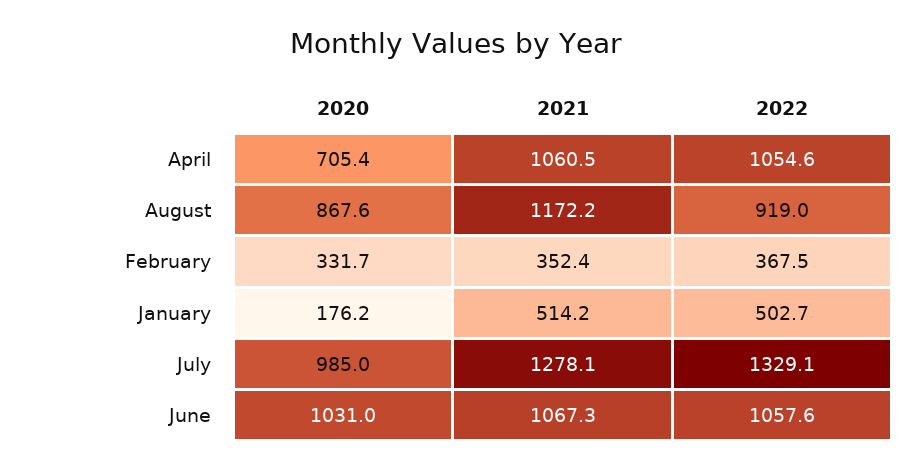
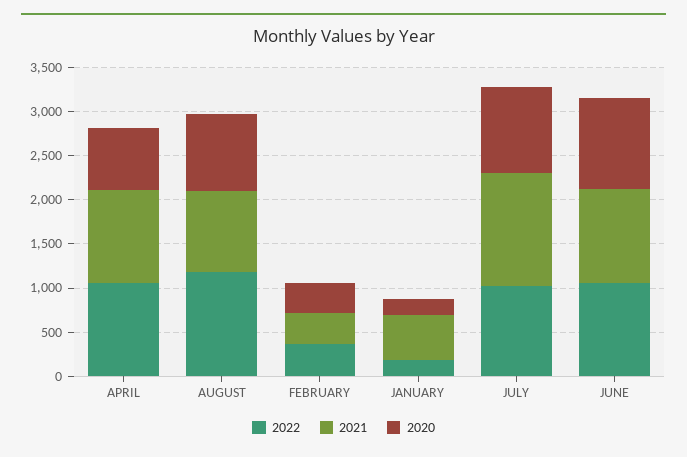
  {
    "2020": {
      "April": 705.4,
      "August": 867.6,
      "February": 331.7,
      "January": 176.2,
      "July": 985,
      "June": 1031
    },
    "2021": {
      "April": 1060.5,
-     "August": 1172.2,
+     "August": 900,
      "February": 352.4,
      "January": 514.2,
      "July": 1278.1,
      "June": 1067.3
    },
    "2022": {
      "April": 1054.6,
-     "August": 919,
+     "August": 1200,
      "February": 367.5,
-     "January": 502.7,
+     "January": 200,
-     "July": 1329.1,
+     "July": 1000,
      "June": 1057.6
    }
  }

